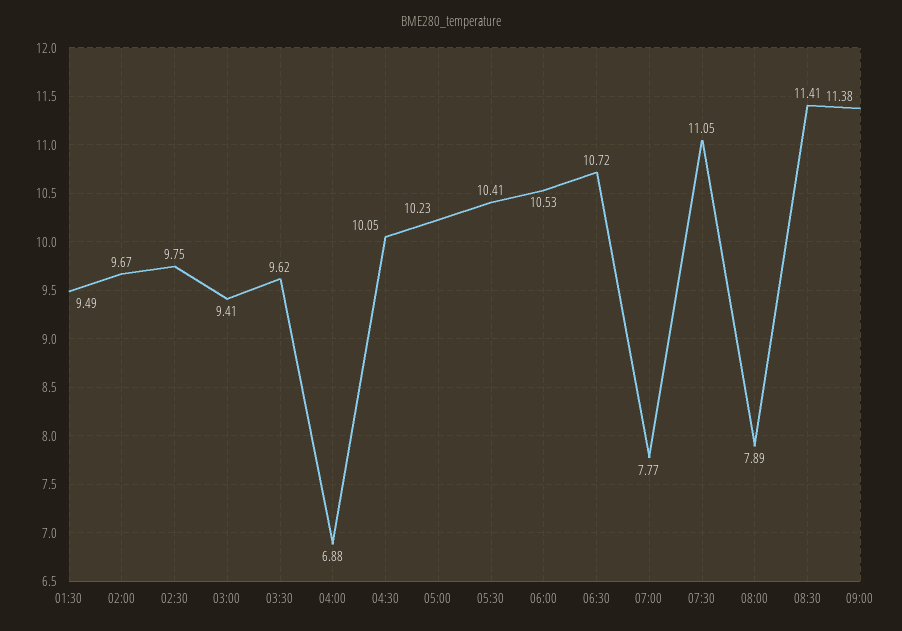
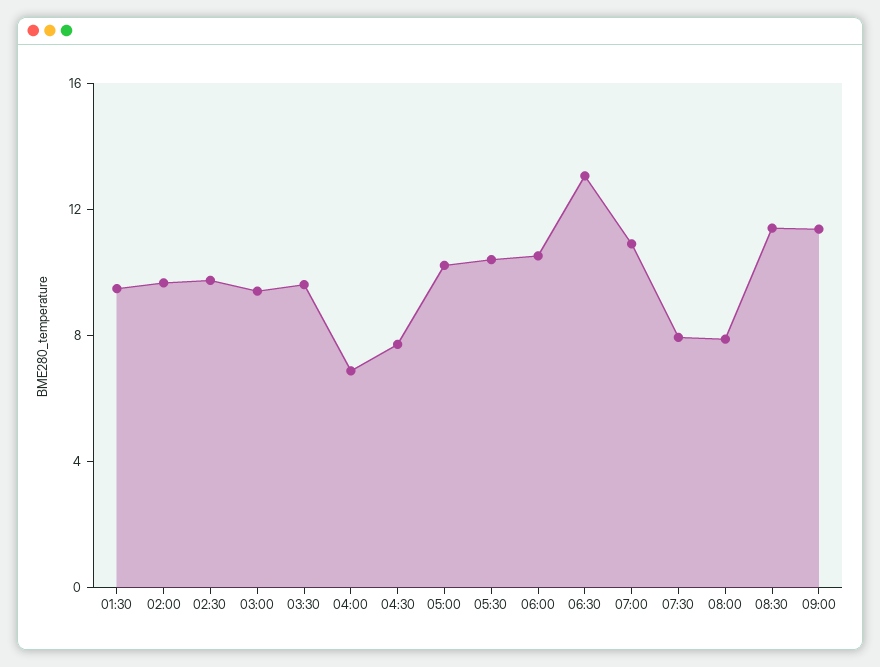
  {
    "01:30": 9.49,
    "02:00": 9.67,
    "02:30": 9.75,
    "03:00": 9.41,
    "03:30": 9.62,
    "04:00": 6.88,
-   "04:30": 10.05,
+   "04:30": 8,
    "05:00": 10.23,
    "05:30": 10.41,
    "06:00": 10.53,
-   "06:30": 10.72,
+   "06:30": 13,
-   "07:00": 7.77,
+   "07:00": 11,
-   "07:30": 11.05,
+   "07:30": 8,
    "08:00": 7.89,
    "08:30": 11.41,
    "09:00": 11.38
  }

